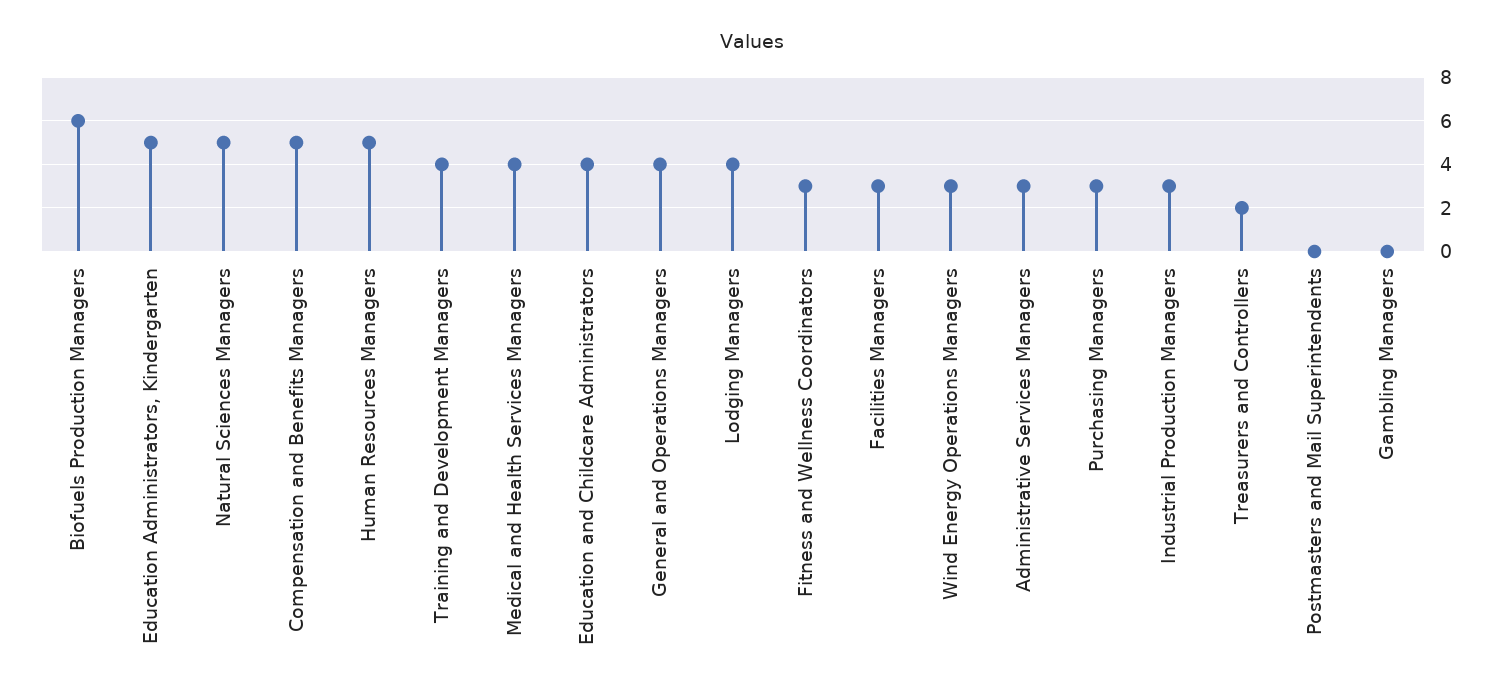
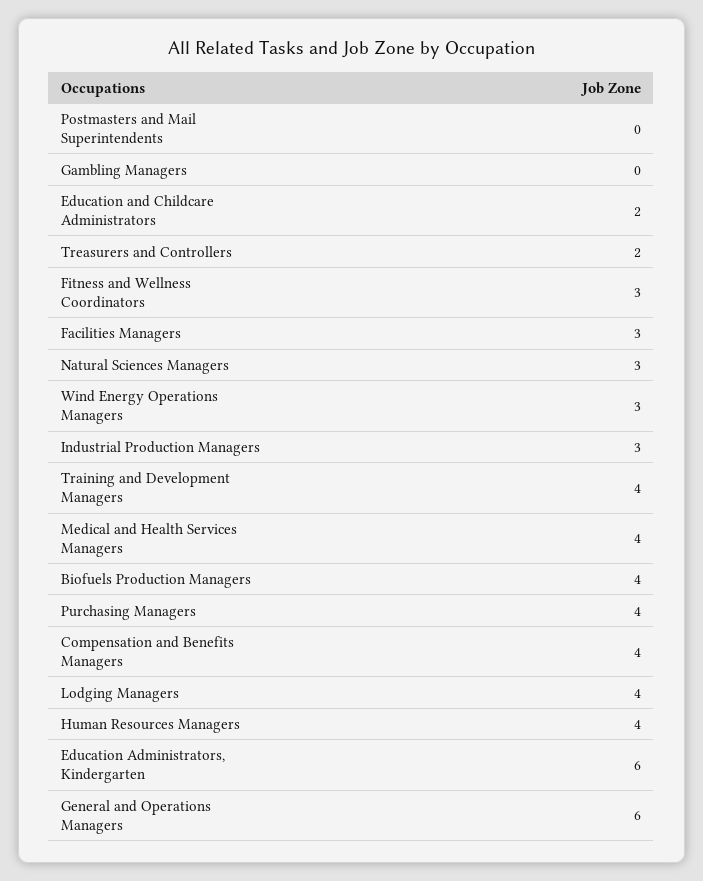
  {
-   "Biofuels Production Managers": 6,
+   "Biofuels Production Managers": 4,
-   "Education Administrators, Kindergarten": 5,
+   "Education Administrators, Kindergarten": 6,
-   "Natural Sciences Managers": 5,
+   "Natural Sciences Managers": 3,
-   "Compensation and Benefits Managers": 5,
+   "Compensation and Benefits Managers": 4,
-   "Human Resources Managers": 5,
+   "Human Resources Managers": 4,
    "Training and Development Managers": 4,
    "Medical and Health Services Managers": 4,
-   "Education and Childcare Administrators": 4,
+   "Education and Childcare Administrators": 2,
-   "General and Operations Managers": 4,
+   "General and Operations Managers": 6,
    "Lodging Managers": 4,
    "Fitness and Wellness Coordinators": 3,
    "Facilities Managers": 3,
    "Wind Energy Operations Managers": 3,
-   "Administrative Services Managers": 3,
-   "Purchasing Managers": 3,
+   "Purchasing Managers": 4,
    "Industrial Production Managers": 3,
    "Treasurers and Controllers": 2,
    "Postmasters and Mail Superintendents": 0,
    "Gambling Managers": 0
  }

